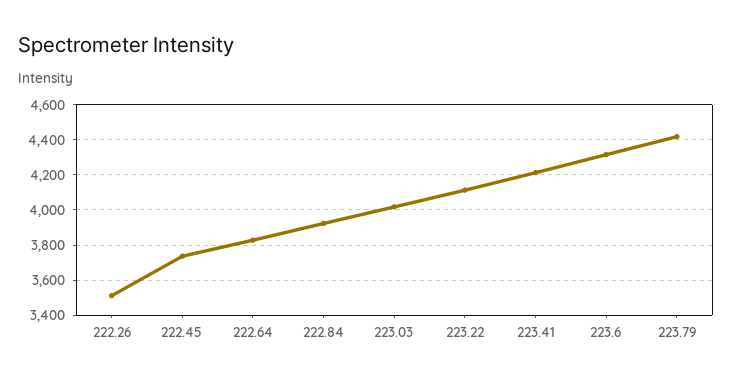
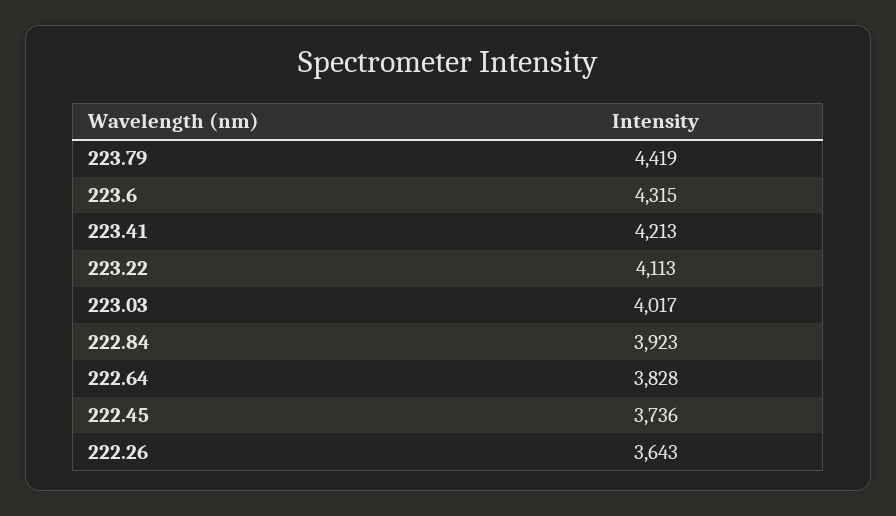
  {
-   "222.26": 3500,
+   "222.26": 3643,
    "222.45": 3736,
    "222.64": 3828,
    "222.84": 3923,
    "223.03": 4017,
    "223.22": 4113,
    "223.41": 4213,
    "223.6": 4315,
    "223.79": 4419
  }

